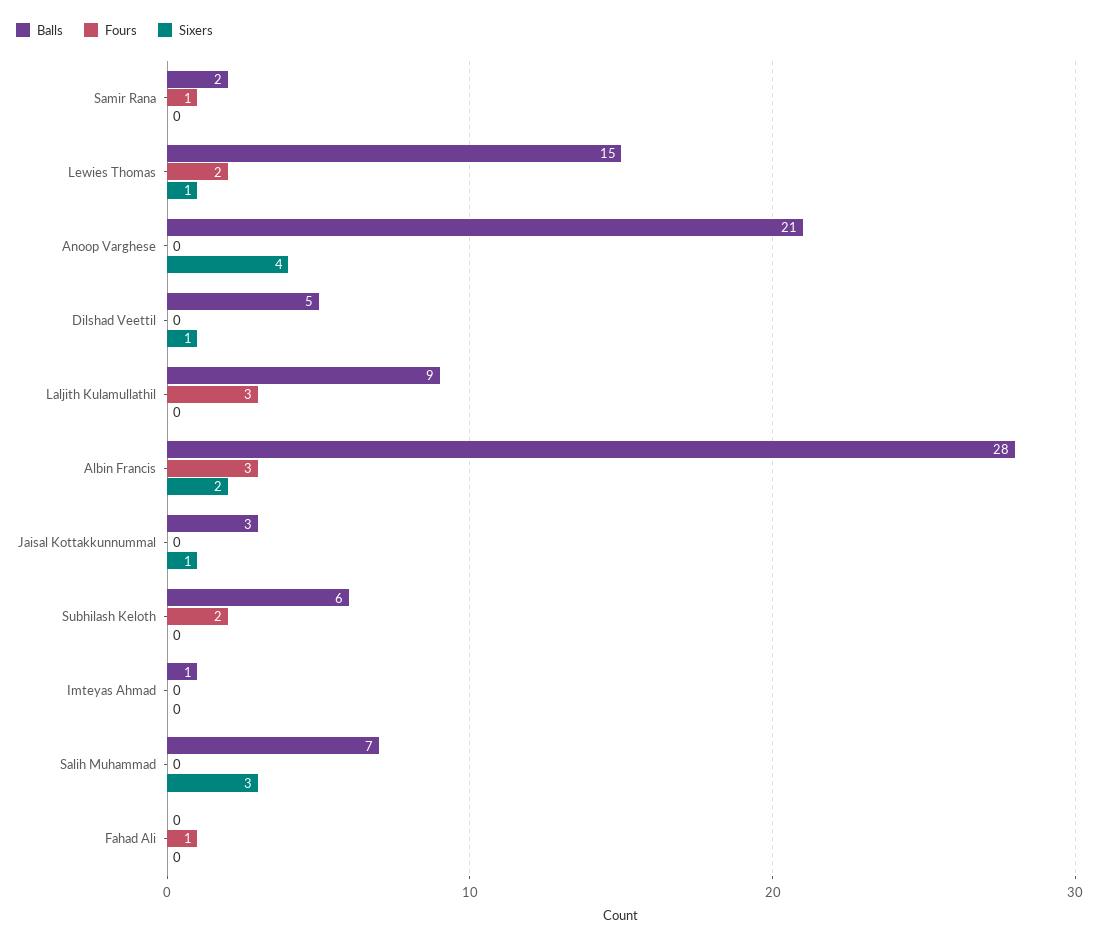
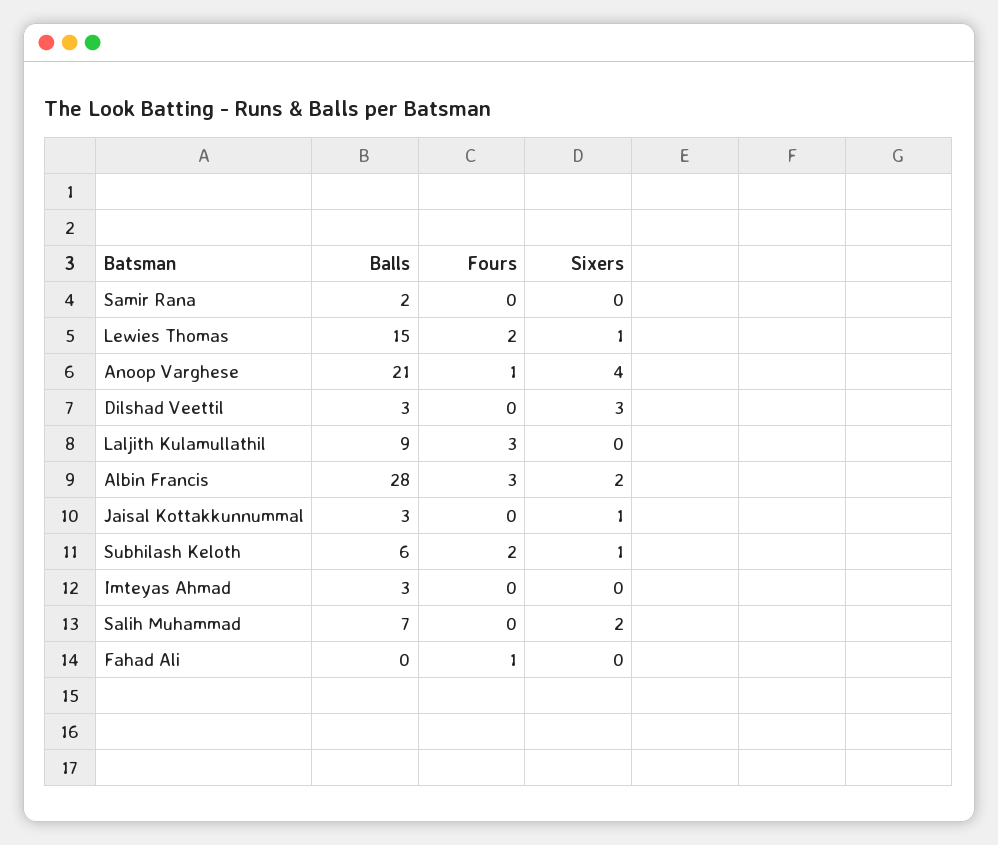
  {
    "Balls": {
      "Samir Rana": 2,
      "Lewies Thomas": 15,
      "Anoop Varghese": 21,
-     "Dilshad Veettil": 5,
+     "Dilshad Veettil": 3,
      "Laljith Kulamullathil": 9,
      "Albin Francis": 28,
      "Jaisal Kottakkunnummal": 3,
      "Subhilash Keloth": 6,
-     "Imteyas Ahmad": 1,
+     "Imteyas Ahmad": 3,
      "Salih Muhammad": 7,
      "Fahad Ali": 0
    },
    "Fours": {
-     "Samir Rana": 1,
+     "Samir Rana": 0,
      "Lewies Thomas": 2,
-     "Anoop Varghese": 0,
+     "Anoop Varghese": 1,
      "Dilshad Veettil": 0,
      "Laljith Kulamullathil": 3,
      "Albin Francis": 3,
      "Jaisal Kottakkunnummal": 0,
      "Subhilash Keloth": 2,
      "Imteyas Ahmad": 0,
      "Salih Muhammad": 0,
      "Fahad Ali": 1
    },
    "Sixers": {
      "Samir Rana": 0,
      "Lewies Thomas": 1,
      "Anoop Varghese": 4,
-     "Dilshad Veettil": 1,
+     "Dilshad Veettil": 3,
      "Laljith Kulamullathil": 0,
      "Albin Francis": 2,
      "Jaisal Kottakkunnummal": 1,
-     "Subhilash Keloth": 0,
+     "Subhilash Keloth": 1,
      "Imteyas Ahmad": 0,
-     "Salih Muhammad": 3,
+     "Salih Muhammad": 2,
      "Fahad Ali": 0
    }
  }

